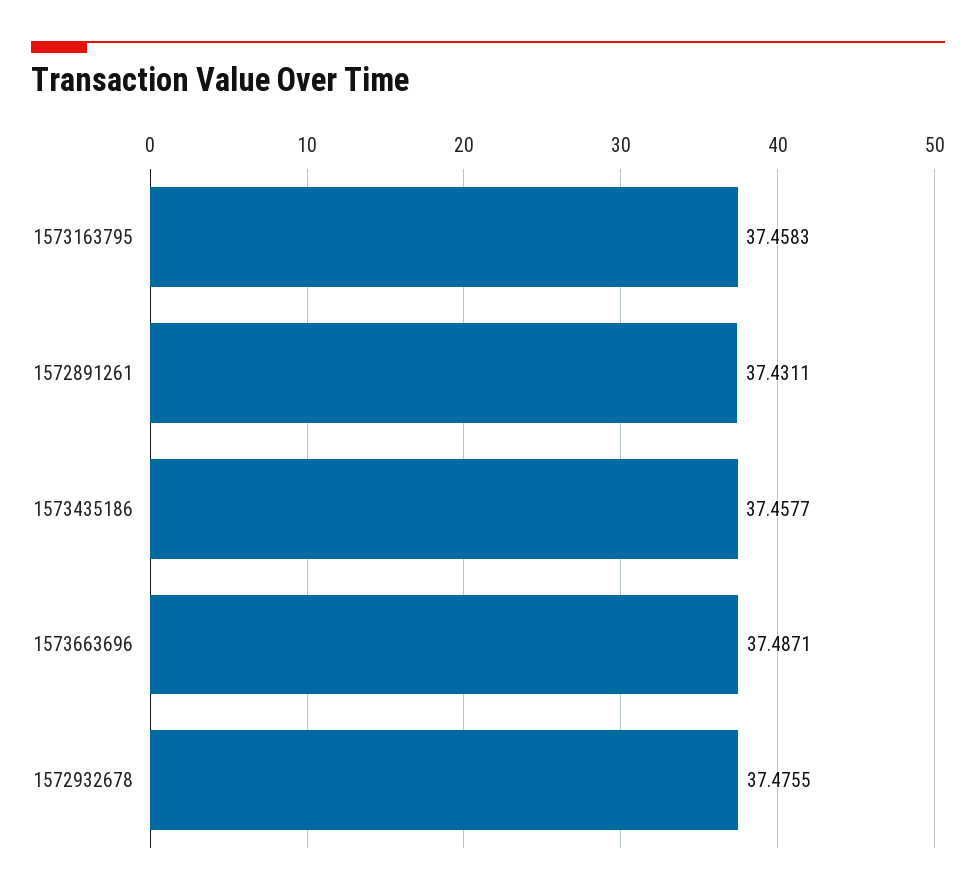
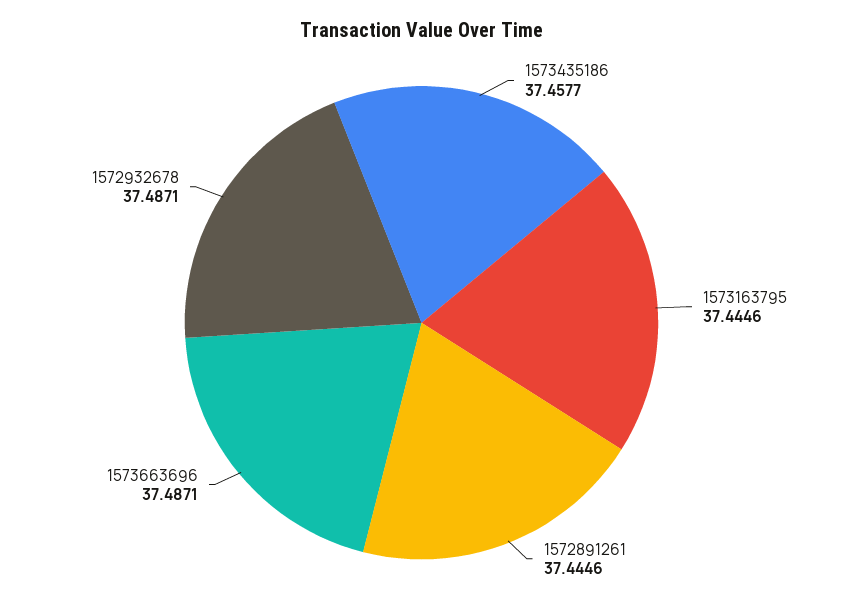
  {
-   "1573163795": 37.4583,
+   "1573163795": 37.4446,
-   "1572891261": 37.4311,
+   "1572891261": 37.4446,
    "1573435186": 37.4577,
    "1573663696": 37.4871,
-   "1572932678": 37.4755
+   "1572932678": 37.4871
  }

